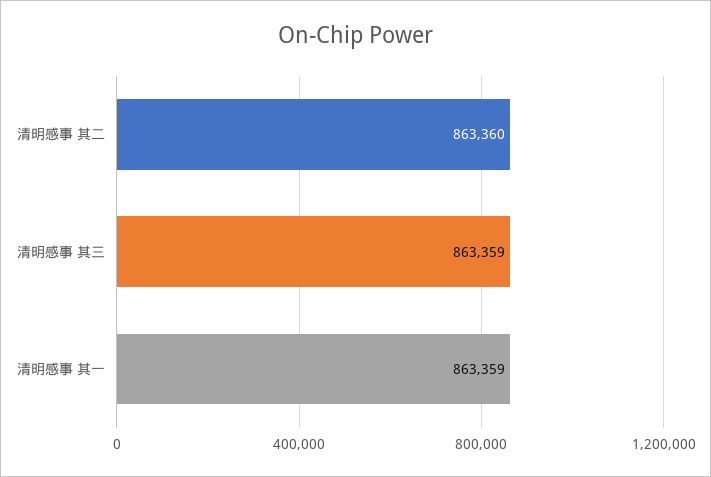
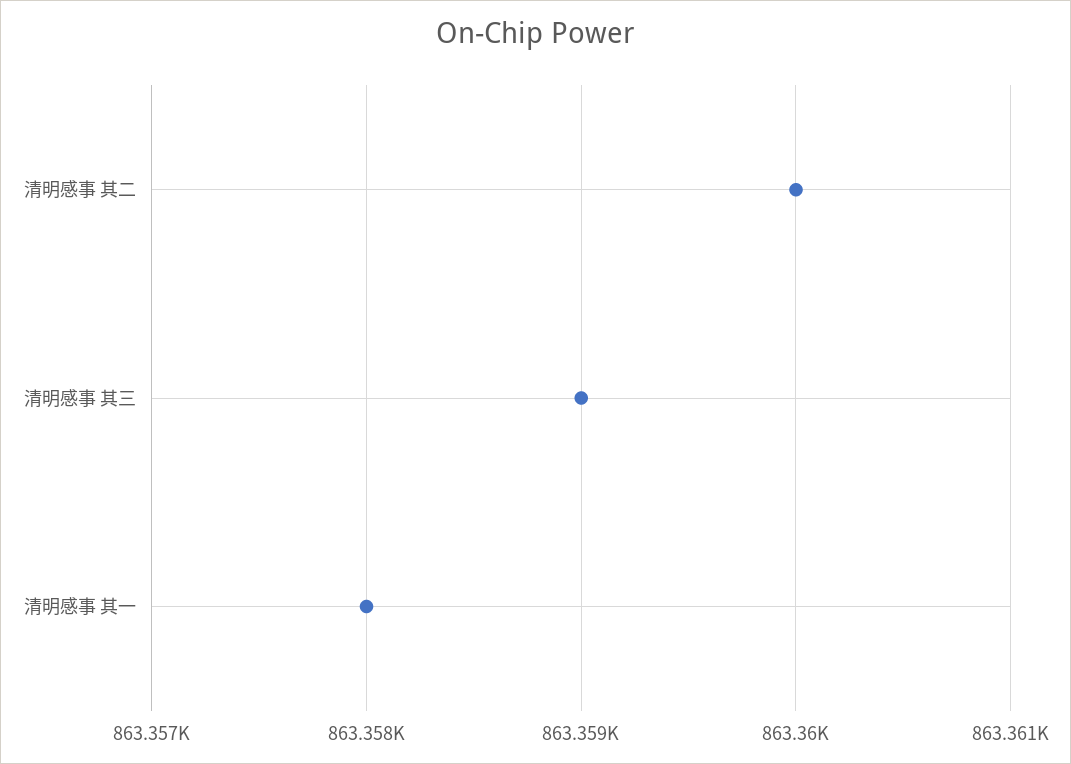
  {
    "清明感事 其二": 863360,
    "清明感事 其三": 863359,
-   "清明感事 其一": 863359
+   "清明感事 其一": 863358
  }

